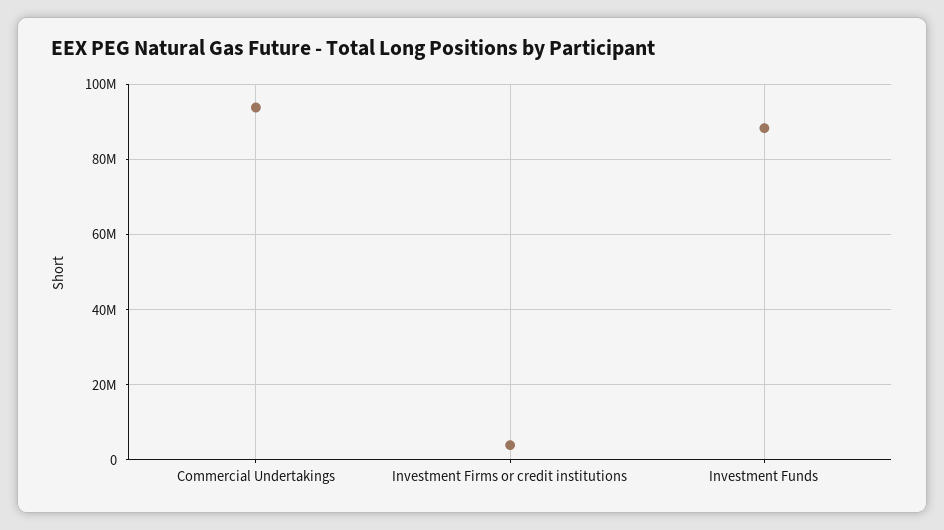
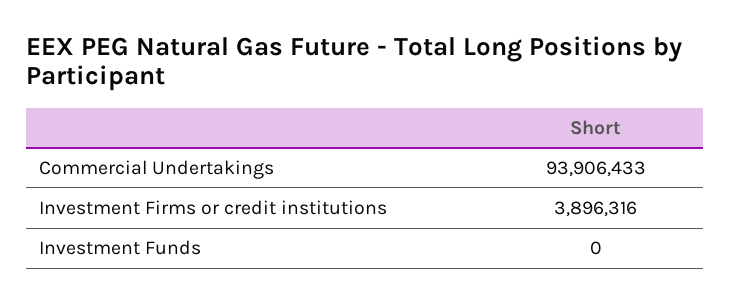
  {
    "Commercial Undertakings": 93906433,
    "Investment Firms or credit institutions": 3896316,
-   "Investment Funds": 88000000
+   "Investment Funds": 0
  }

